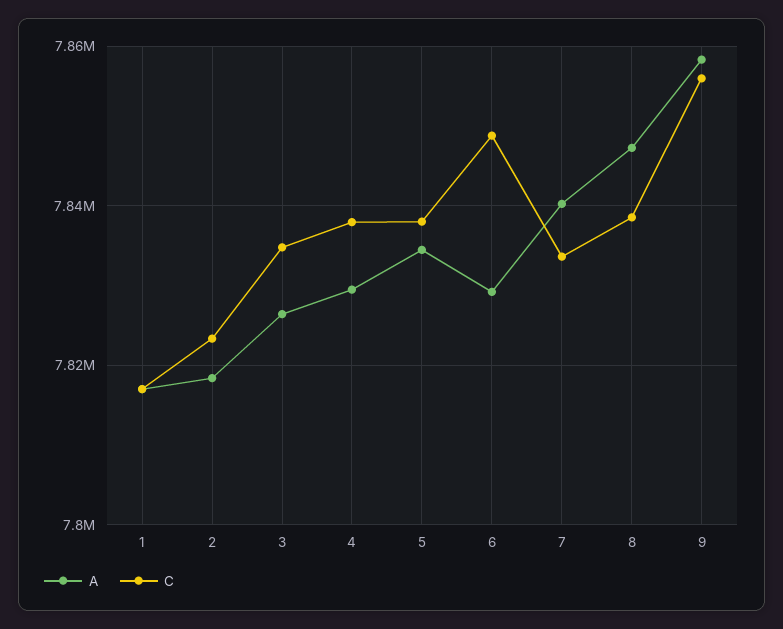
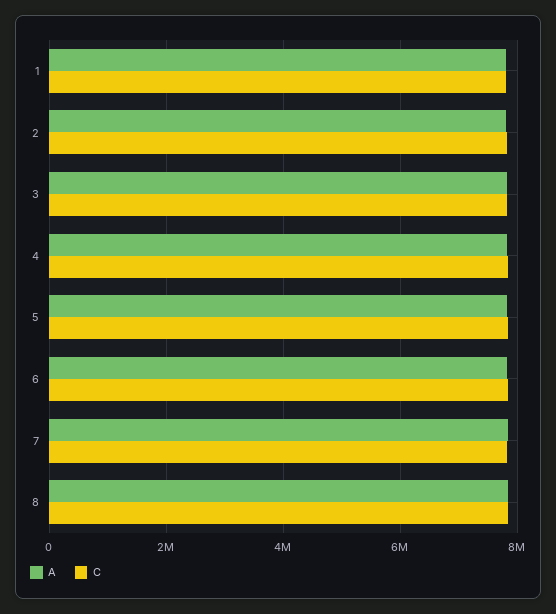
  {
    "A": {
      "1": 7818000,
      "2": 7818000,
      "3": 7826000,
      "4": 7830000,
      "5": 7834000,
      "6": 7830000,
      "7": 7840000,
-     "8": 7848000,
+     "8": 7848000
-     "9": 7858000
    },
    "C": {
      "1": 7818000,
      "2": 7824000,
      "3": 7834000,
      "4": 7838000,
      "5": 7838000,
      "6": 7848000,
      "7": 7834000,
-     "8": 7838000,
+     "8": 7838000
-     "9": 7856000
    }
  }

